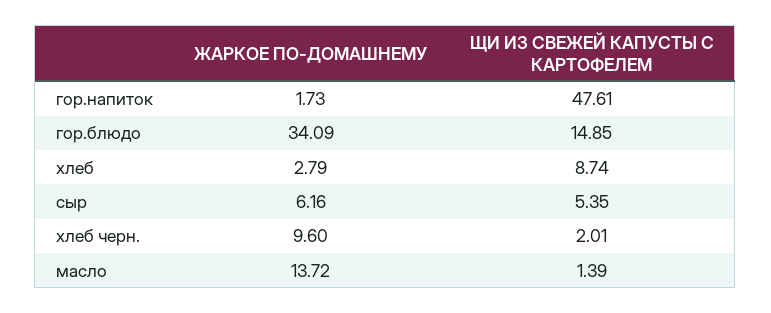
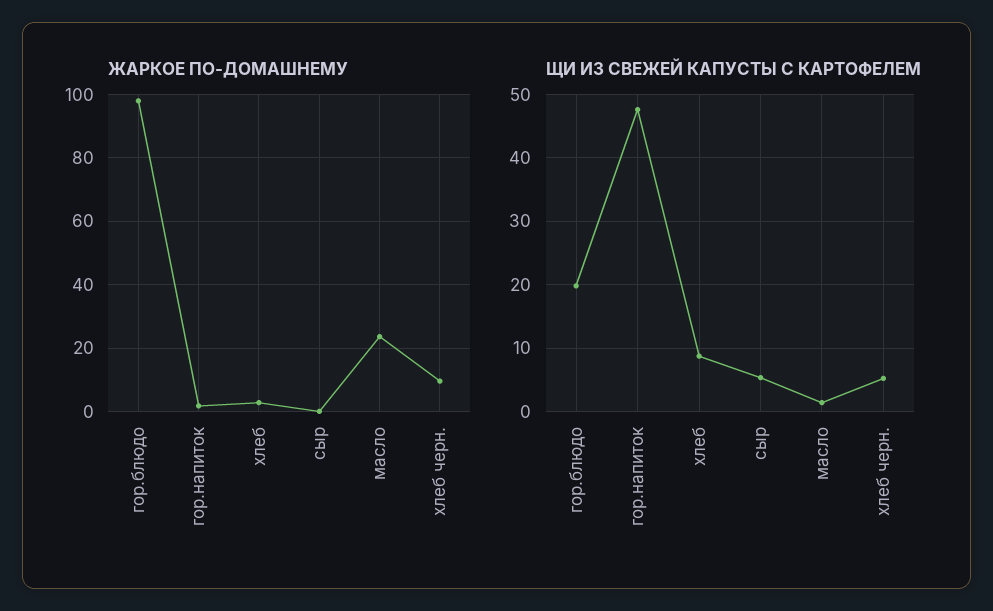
  {
    "ЖАРКОЕ ПО-ДОМАШНЕМУ": {
      "гор.напиток": 1.73,
-     "гор.блюдо": 34.09,
+     "гор.блюдо": 98,
      "хлеб": 2.79,
-     "сыр": 6.16,
+     "сыр": 0,
      "хлеб черн.": 9.6,
-     "масло": 13.72
+     "масло": 24
    },
    "ЩИ ИЗ СВЕЖЕЙ КАПУСТЫ С КАРТОФЕЛЕМ": {
      "гор.напиток": 47.61,
-     "гор.блюдо": 14.85,
+     "гор.блюдо": 20,
      "хлеб": 8.74,
      "сыр": 5.35,
-     "хлеб черн.": 2.01,
+     "хлеб черн.": 5,
      "масло": 1.39
    }
  }

